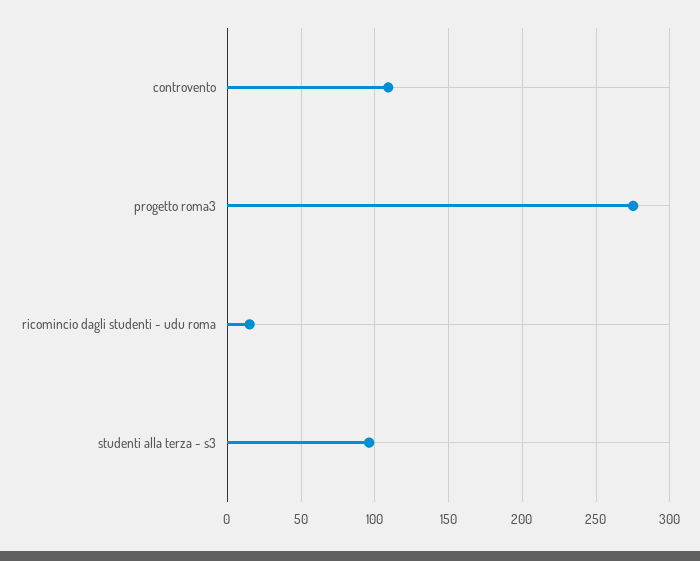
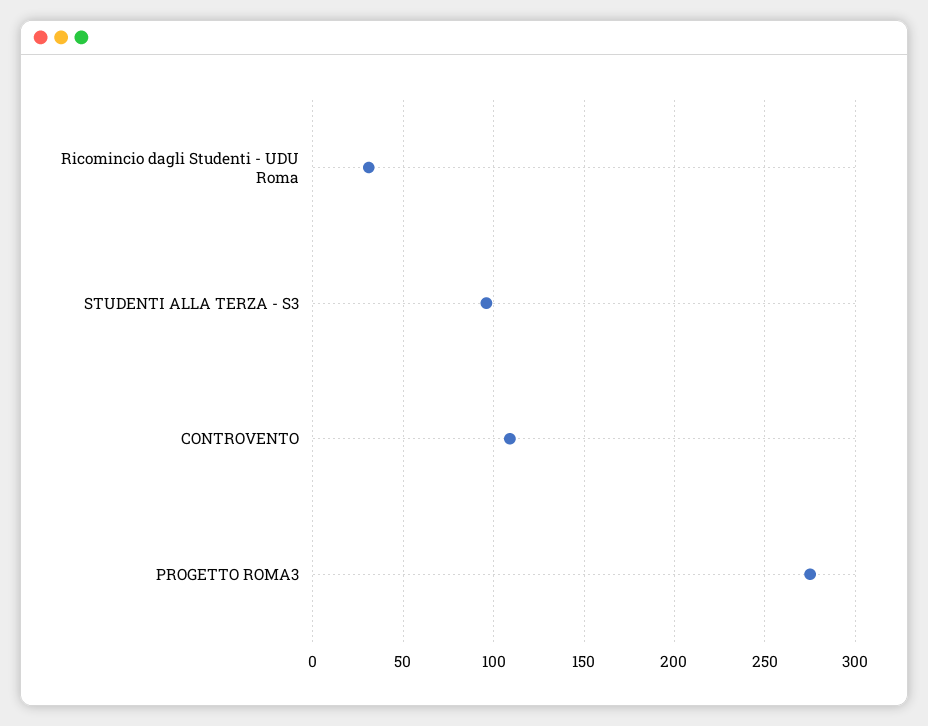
  {
    "controvento": 110,
    "progetto roma3": 275,
-   "ricomincio dagli studenti - udu roma": 15,
+   "ricomincio dagli studenti - udu roma": 30,
    "studenti alla terza - s3": 95
  }

